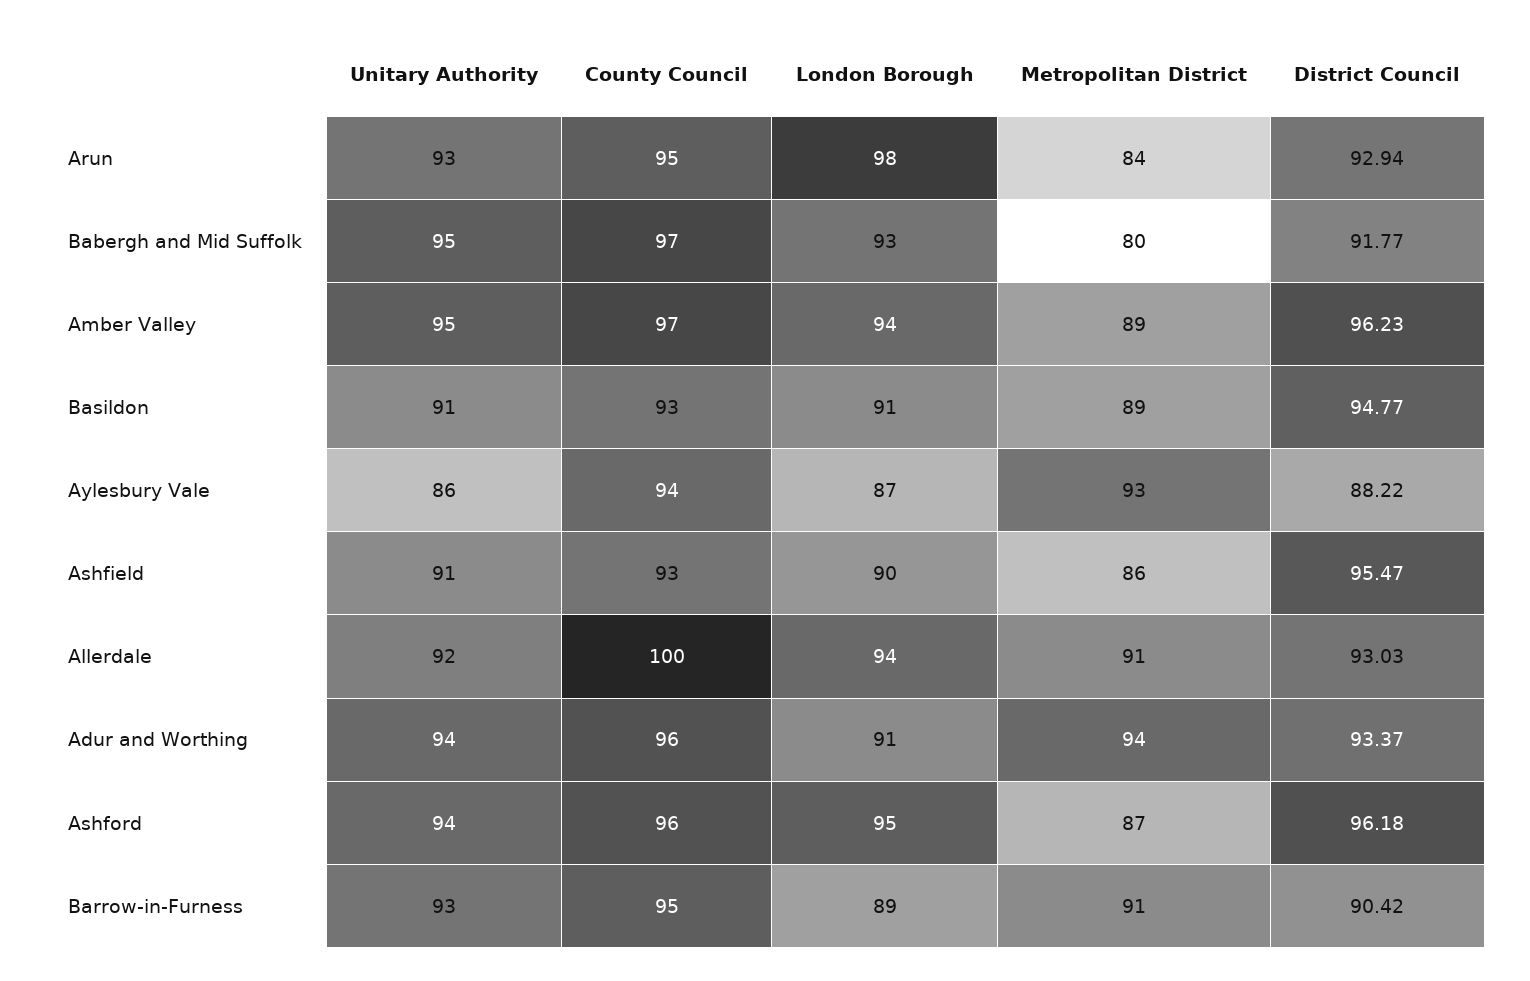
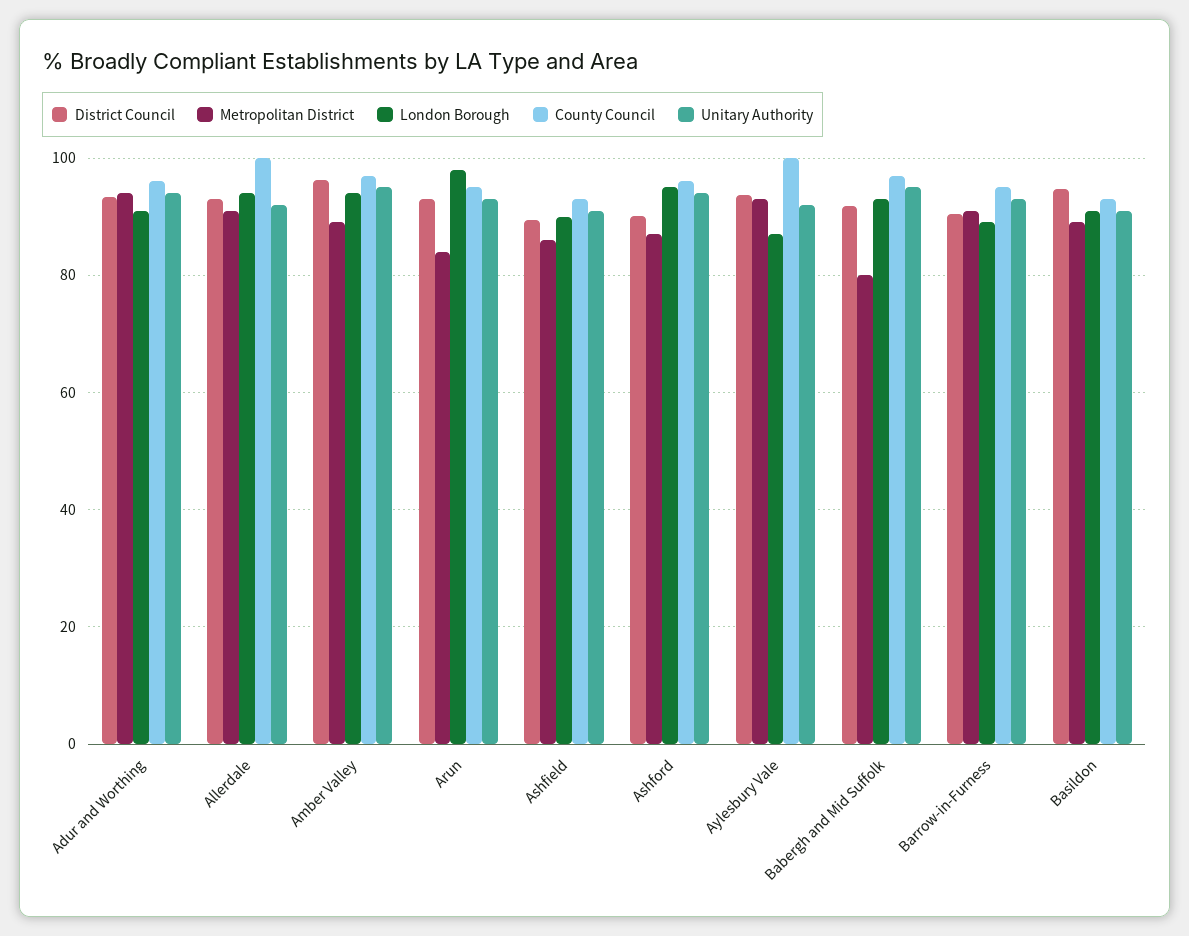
  {
    "Unitary Authority": {
      "Arun": 93,
      "Babergh and Mid Suffolk": 95,
      "Amber Valley": 95,
      "Basildon": 91,
-     "Aylesbury Vale": 86,
+     "Aylesbury Vale": 92,
      "Ashfield": 91,
      "Allerdale": 92,
      "Adur and Worthing": 94,
      "Ashford": 94,
      "Barrow-in-Furness": 93
    },
    "County Council": {
      "Arun": 95,
      "Babergh and Mid Suffolk": 97,
      "Amber Valley": 97,
      "Basildon": 93,
-     "Aylesbury Vale": 94,
+     "Aylesbury Vale": 100,
      "Ashfield": 93,
      "Allerdale": 100,
      "Adur and Worthing": 96,
      "Ashford": 96,
      "Barrow-in-Furness": 95
    },
    "London Borough": {
      "Arun": 98,
      "Babergh and Mid Suffolk": 93,
      "Amber Valley": 94,
      "Basildon": 91,
      "Aylesbury Vale": 87,
      "Ashfield": 90,
      "Allerdale": 94,
      "Adur and Worthing": 91,
      "Ashford": 95,
      "Barrow-in-Furness": 89
    },
    "Metropolitan District": {
      "Arun": 84,
      "Babergh and Mid Suffolk": 80,
      "Amber Valley": 89,
      "Basildon": 89,
      "Aylesbury Vale": 93,
      "Ashfield": 86,
      "Allerdale": 91,
      "Adur and Worthing": 94,
      "Ashford": 87,
      "Barrow-in-Furness": 91
    },
    "District Council": {
      "Arun": 92.94,
      "Babergh and Mid Suffolk": 91.77,
      "Amber Valley": 96.23,
      "Basildon": 94.77,
-     "Aylesbury Vale": 88.22,
+     "Aylesbury Vale": 94,
-     "Ashfield": 95.47,
+     "Ashfield": 90,
      "Allerdale": 93.03,
      "Adur and Worthing": 93.37,
-     "Ashford": 96.18,
+     "Ashford": 90,
      "Barrow-in-Furness": 90.42
    }
  }

